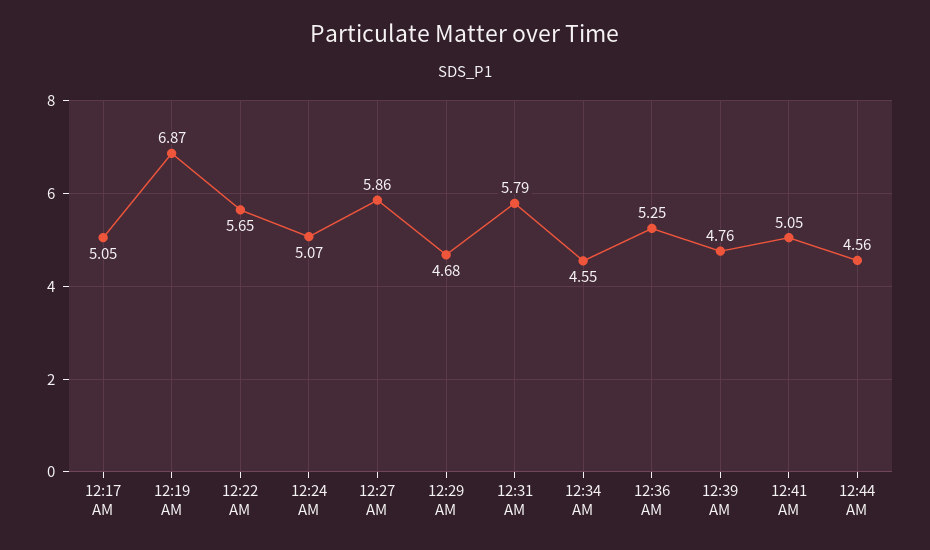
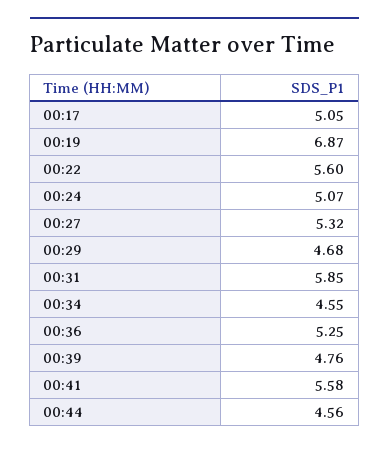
  {
    "12:17 AM": 5.05,
    "12:19 AM": 6.87,
-   "12:22 AM": 5.65,
+   "12:22 AM": 5.6,
    "12:24 AM": 5.07,
-   "12:27 AM": 5.86,
+   "12:27 AM": 5.32,
    "12:29 AM": 4.68,
-   "12:31 AM": 5.79,
+   "12:31 AM": 5.85,
    "12:34 AM": 4.55,
    "12:36 AM": 5.25,
    "12:39 AM": 4.76,
-   "12:41 AM": 5.05,
+   "12:41 AM": 5.58,
    "12:44 AM": 4.56
  }

